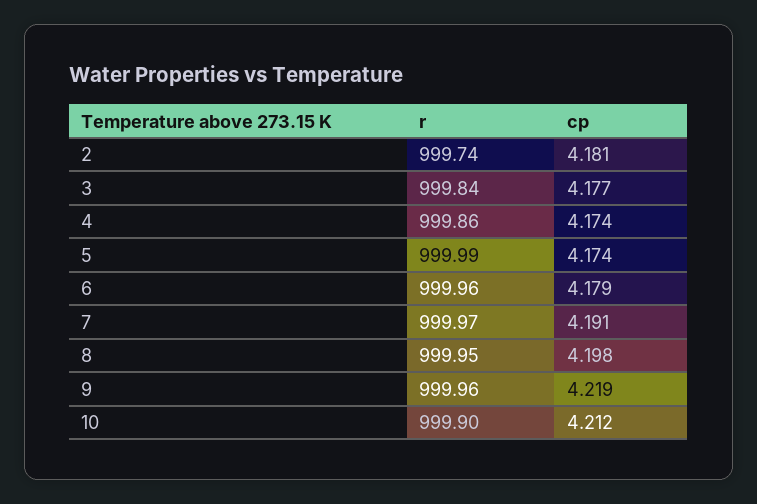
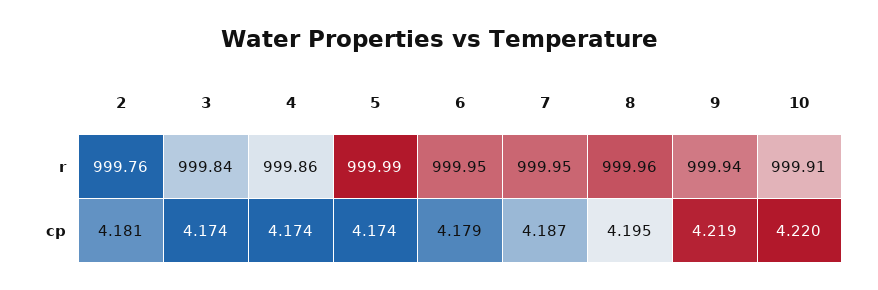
  {
    "r": {
-     "2": 999.74,
+     "2": 999.76,
      "3": 999.84,
      "4": 999.86,
      "5": 999.99,
-     "6": 999.96,
+     "6": 999.95,
-     "7": 999.97,
+     "7": 999.95,
-     "8": 999.95,
+     "8": 999.96,
-     "9": 999.96,
+     "9": 999.94,
-     "10": 999.9
+     "10": 999.91
    },
    "cp": {
      "2": 4.181,
-     "3": 4.177,
+     "3": 4.174,
      "4": 4.174,
      "5": 4.174,
      "6": 4.179,
-     "7": 4.191,
+     "7": 4.187,
-     "8": 4.198,
+     "8": 4.195,
      "9": 4.219,
-     "10": 4.212
+     "10": 4.22
    }
  }

